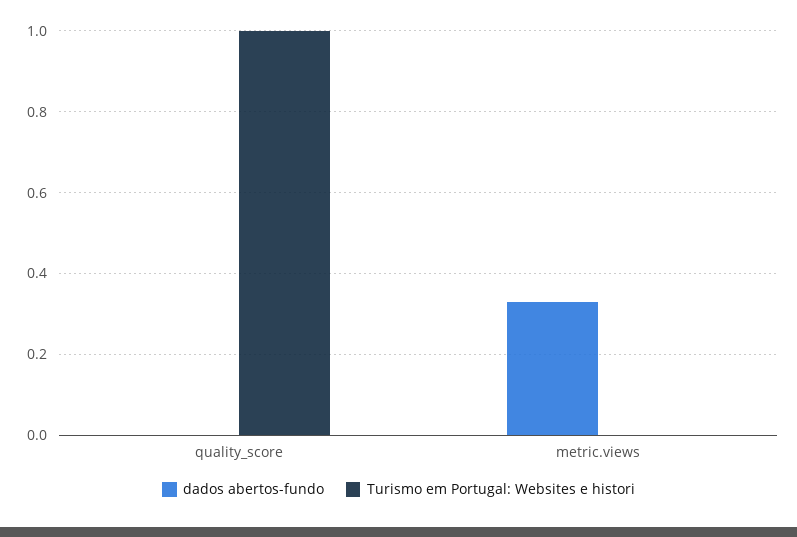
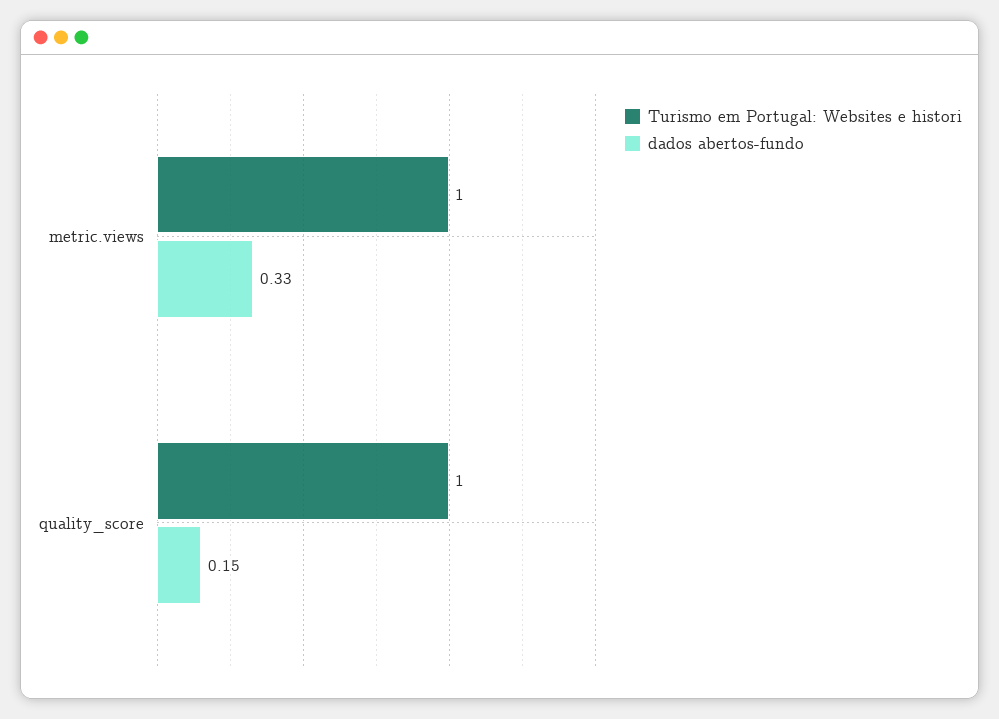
  {
    "dados abertos-fundo": {
-     "quality_score": 0,
+     "quality_score": 0.15,
      "metric.views": 0.33
    },
    "Turismo em Portugal: Websites e histori": {
      "quality_score": 1,
-     "metric.views": 0
+     "metric.views": 1
    }
  }

